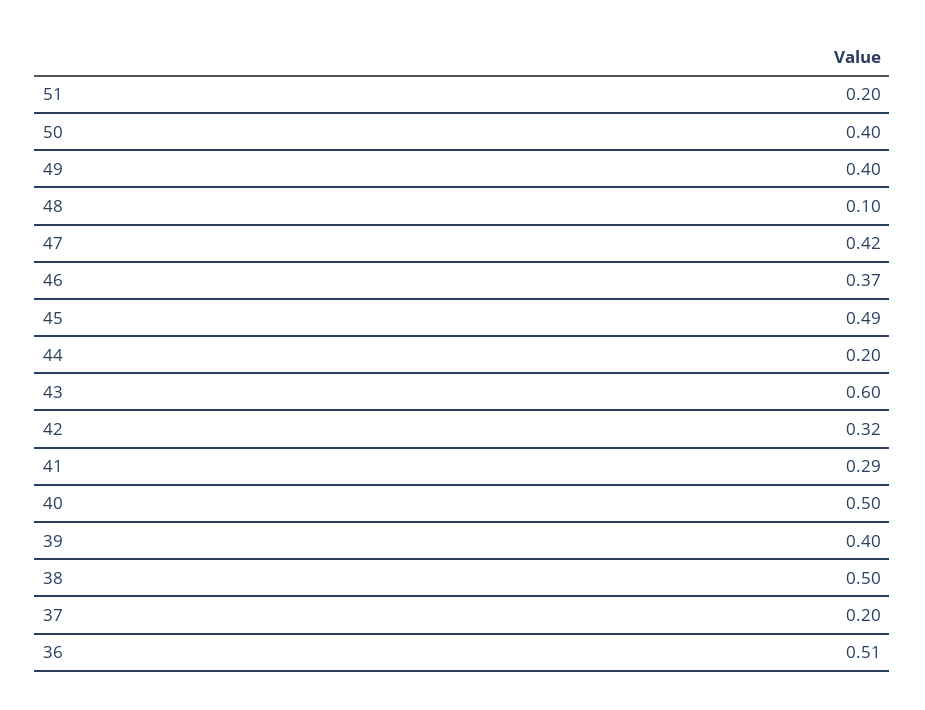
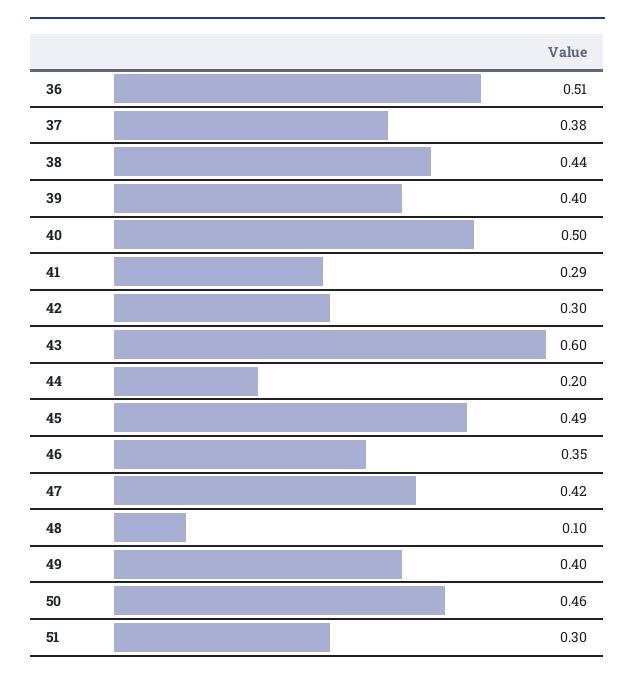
  {
-   "51": 0.2,
+   "51": 0.3,
-   "50": 0.4,
+   "50": 0.46,
    "49": 0.4,
    "48": 0.1,
    "47": 0.42,
-   "46": 0.37,
+   "46": 0.35,
    "45": 0.49,
    "44": 0.2,
    "43": 0.6,
-   "42": 0.32,
+   "42": 0.3,
    "41": 0.29,
    "40": 0.5,
    "39": 0.4,
-   "38": 0.5,
+   "38": 0.44,
-   "37": 0.2,
+   "37": 0.38,
    "36": 0.51
  }

